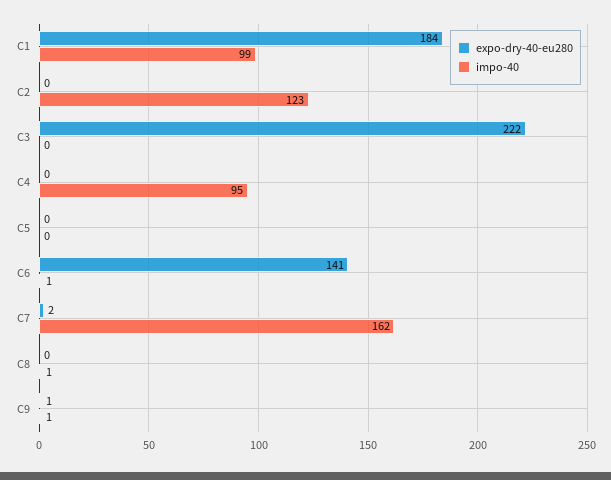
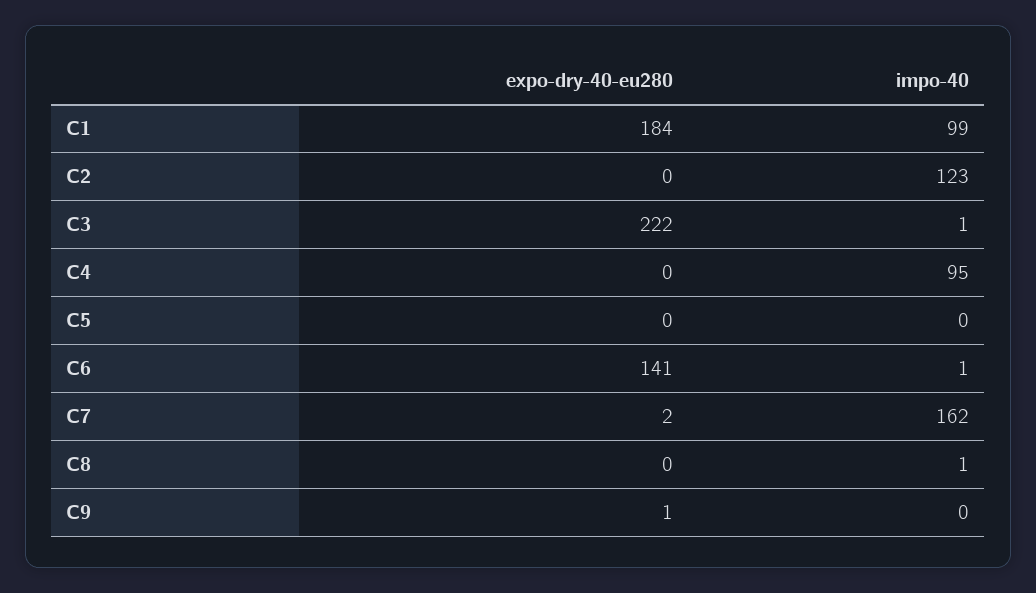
  {
    "expo-dry-40-eu280": {
      "C1": 184,
      "C2": 0,
      "C3": 222,
      "C4": 0,
      "C5": 0,
      "C6": 141,
      "C7": 2,
      "C8": 0,
      "C9": 1
    },
    "impo-40": {
      "C1": 99,
      "C2": 123,
-     "C3": 0,
+     "C3": 1,
      "C4": 95,
      "C5": 0,
      "C6": 1,
      "C7": 162,
      "C8": 1,
-     "C9": 1
+     "C9": 0
    }
  }

